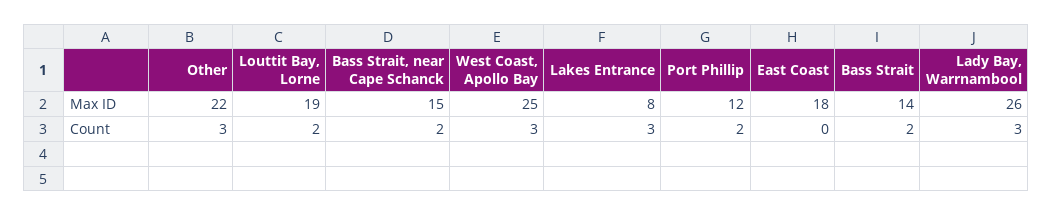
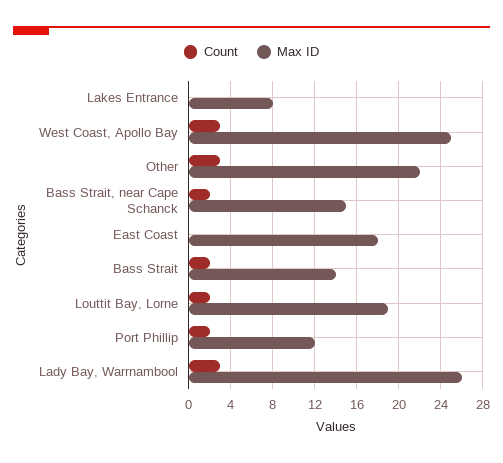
  {
    "Max ID": {
      "Other": 22,
      "Louttit Bay, Lorne": 19,
      "Bass Strait, near Cape Schanck": 15,
      "West Coast, Apollo Bay": 25,
      "Lakes Entrance": 8,
      "Port Phillip": 12,
      "East Coast": 18,
      "Bass Strait": 14,
      "Lady Bay, Warrnambool": 26
    },
    "Count": {
      "Other": 3,
      "Louttit Bay, Lorne": 2,
      "Bass Strait, near Cape Schanck": 2,
      "West Coast, Apollo Bay": 3,
-     "Lakes Entrance": 3,
+     "Lakes Entrance": 0,
      "Port Phillip": 2,
      "East Coast": 0,
      "Bass Strait": 2,
      "Lady Bay, Warrnambool": 3
    }
  }

